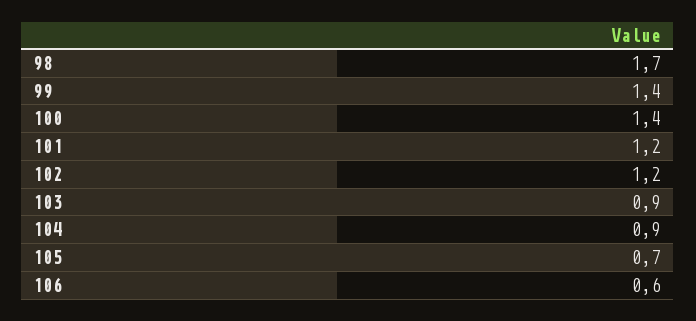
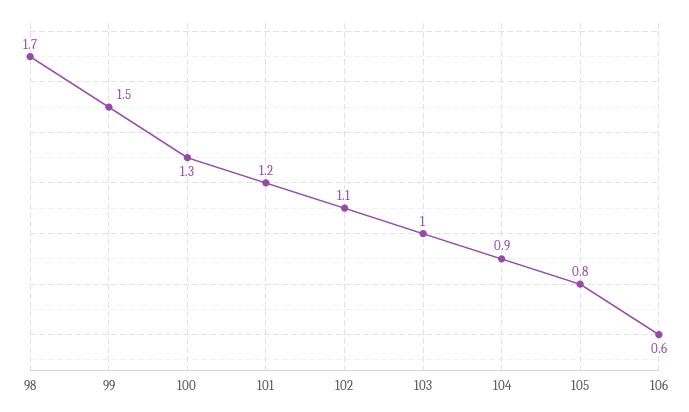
  {
    "98": 1.7,
-   "99": 1.4,
+   "99": 1.5,
-   "100": 1.4,
+   "100": 1.3,
    "101": 1.2,
-   "102": 1.2,
+   "102": 1.1,
-   "103": 0.9,
+   "103": 1,
    "104": 0.9,
-   "105": 0.7,
+   "105": 0.8,
    "106": 0.6
  }

